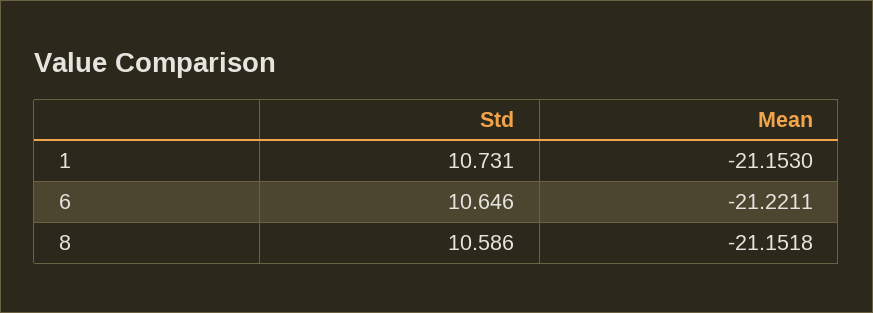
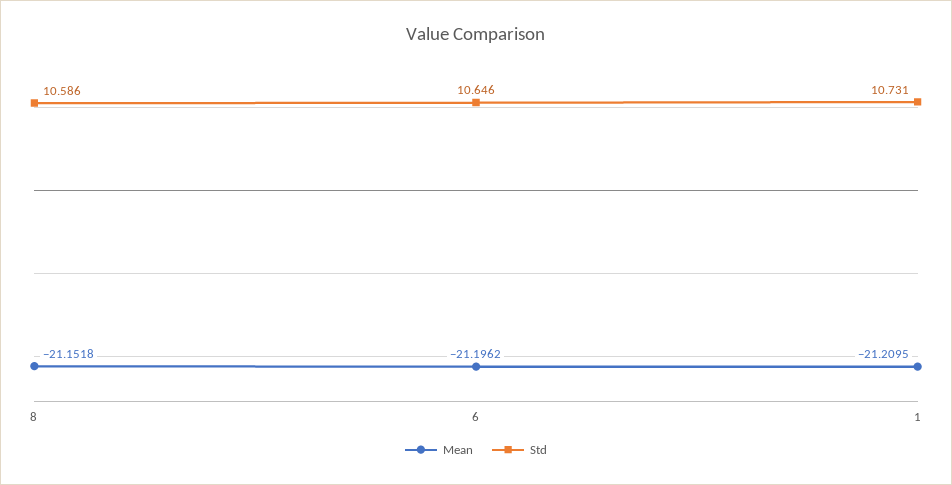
  {
    "Std": {
      "1": 10.731,
      "6": 10.646,
      "8": 10.586
    },
    "Mean": {
-     "1": -21.153,
+     "1": -21.2095,
-     "6": -21.2211,
+     "6": -21.1962,
      "8": -21.1518
    }
  }

